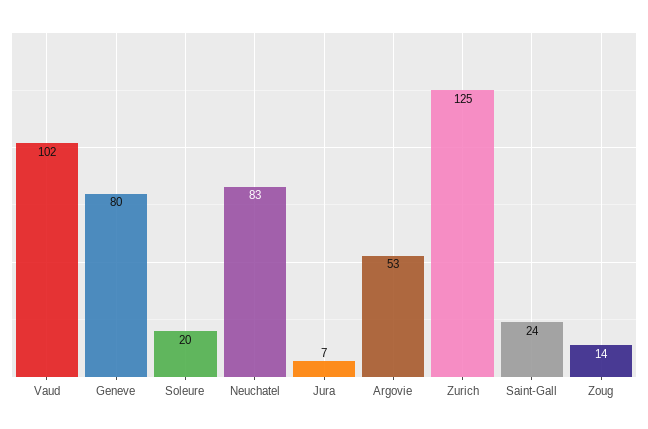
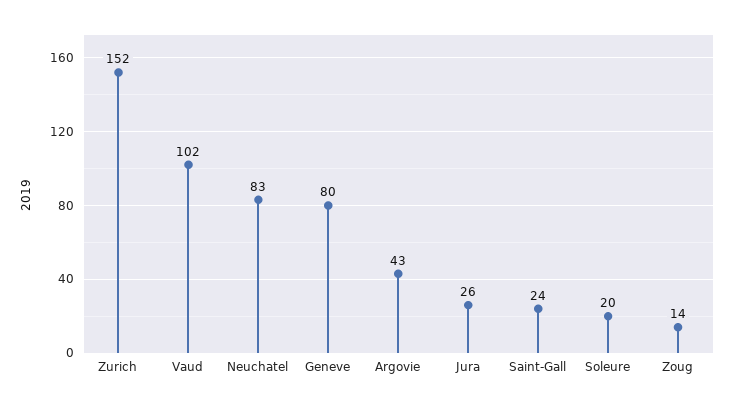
  {
    "Vaud": 102,
    "Geneve": 80,
    "Soleure": 20,
    "Neuchatel": 83,
-   "Jura": 7,
+   "Jura": 26,
-   "Argovie": 53,
+   "Argovie": 43,
-   "Zurich": 125,
+   "Zurich": 152,
    "Saint-Gall": 24,
    "Zoug": 14
  }

